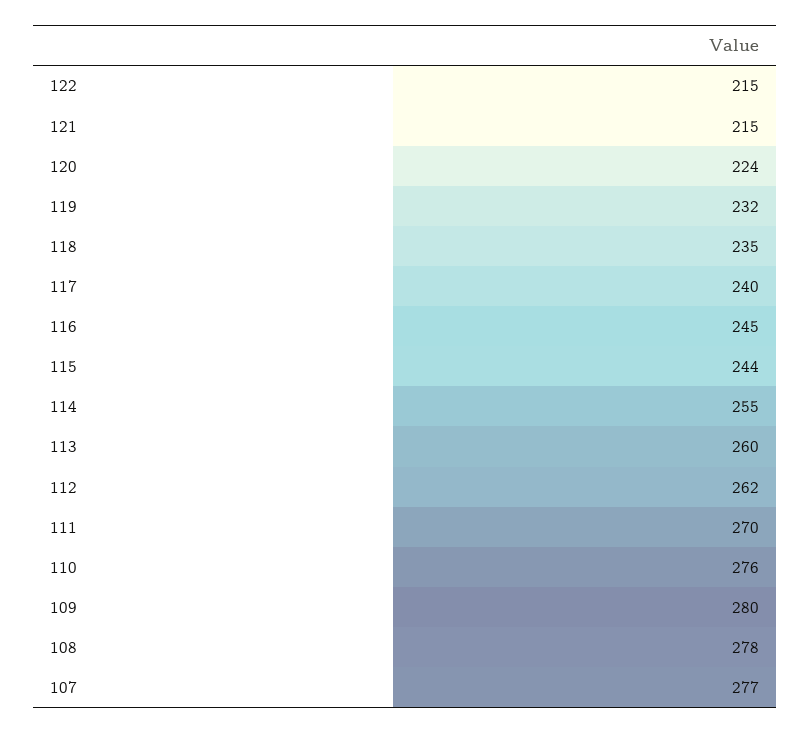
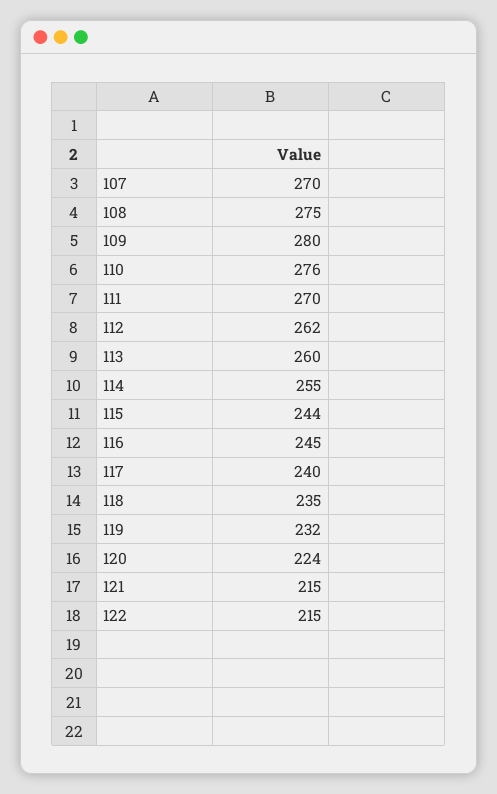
  {
    "122": 215,
    "121": 215,
    "120": 224,
    "119": 232,
    "118": 235,
    "117": 240,
    "116": 245,
    "115": 244,
    "114": 255,
    "113": 260,
    "112": 262,
    "111": 270,
    "110": 276,
    "109": 280,
-   "108": 278,
+   "108": 275,
-   "107": 277
+   "107": 270
  }

